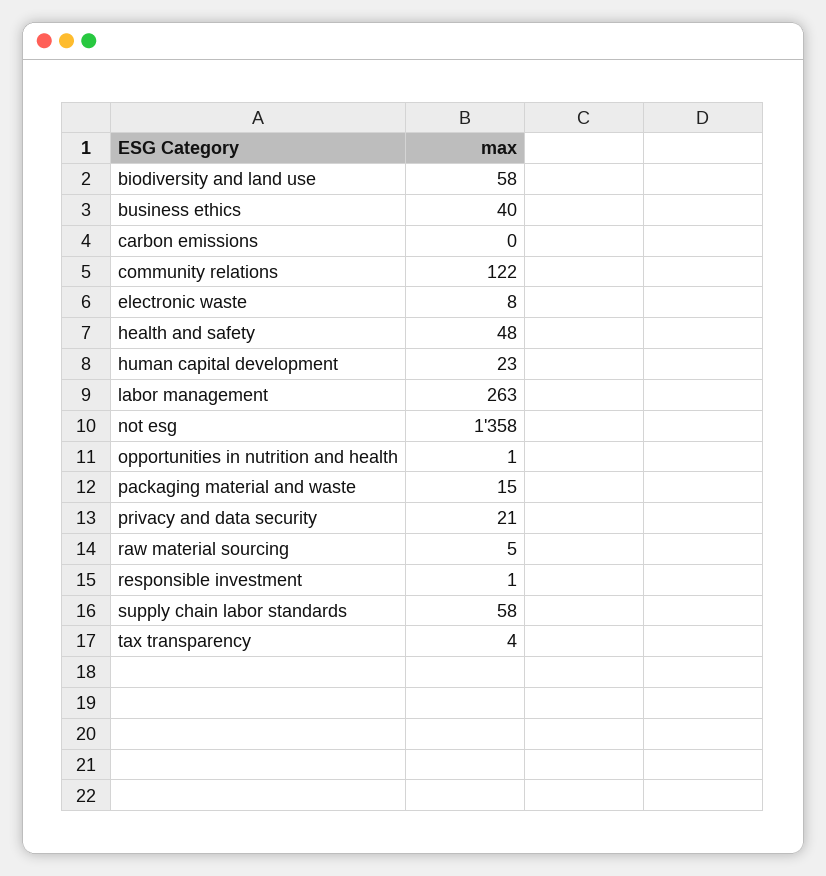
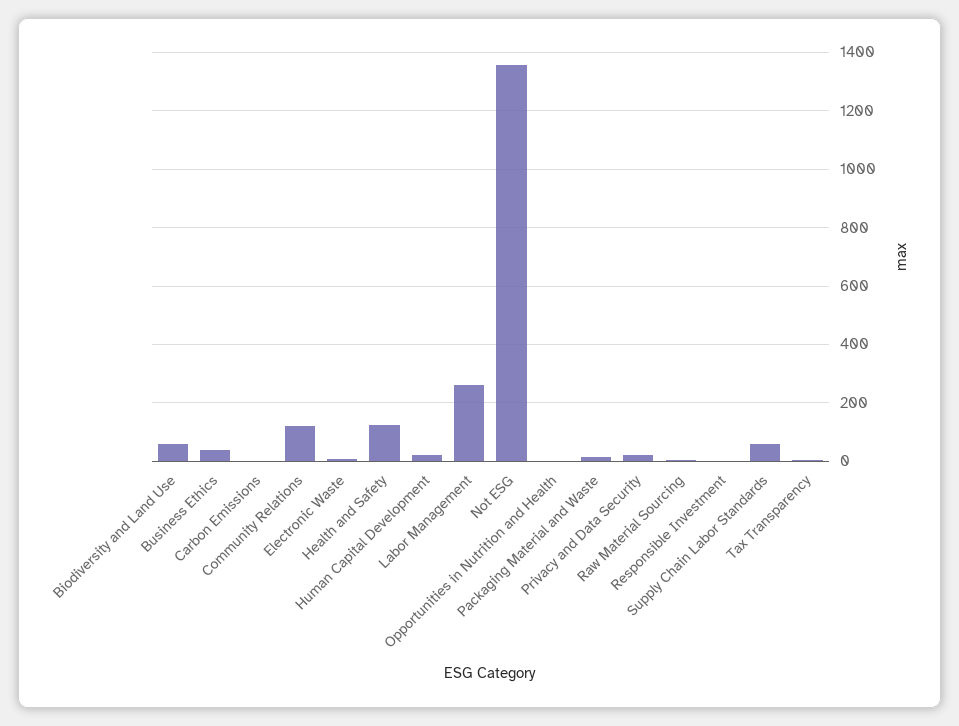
  {
    "biodiversity and land use": 58,
    "business ethics": 40,
    "carbon emissions": 0,
    "community relations": 122,
    "electronic waste": 8,
-   "health and safety": 48,
+   "health and safety": 125,
    "human capital development": 23,
    "labor management": 263,
    "not esg": 1358,
    "opportunities in nutrition and health": 1,
    "packaging material and waste": 15,
    "privacy and data security": 21,
    "raw material sourcing": 5,
    "responsible investment": 1,
    "supply chain labor standards": 58,
    "tax transparency": 4
  }

